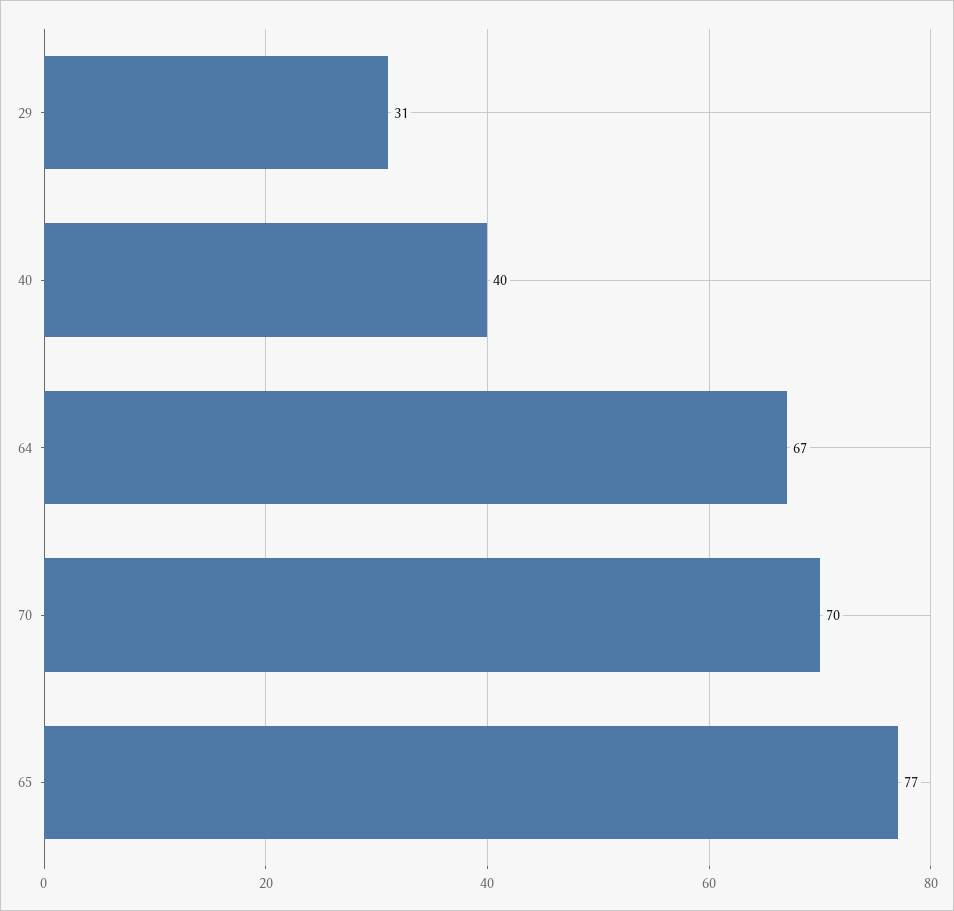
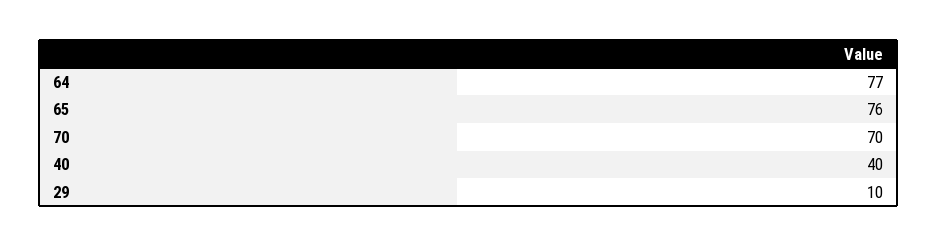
  {
-   "29": 31,
+   "29": 10,
    "40": 40,
-   "64": 67,
+   "64": 77,
    "70": 70,
-   "65": 77
+   "65": 76
  }

